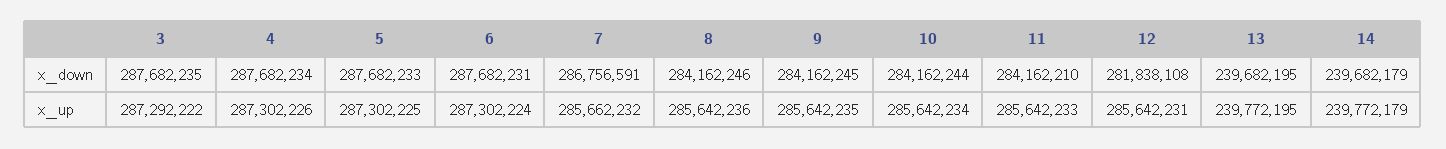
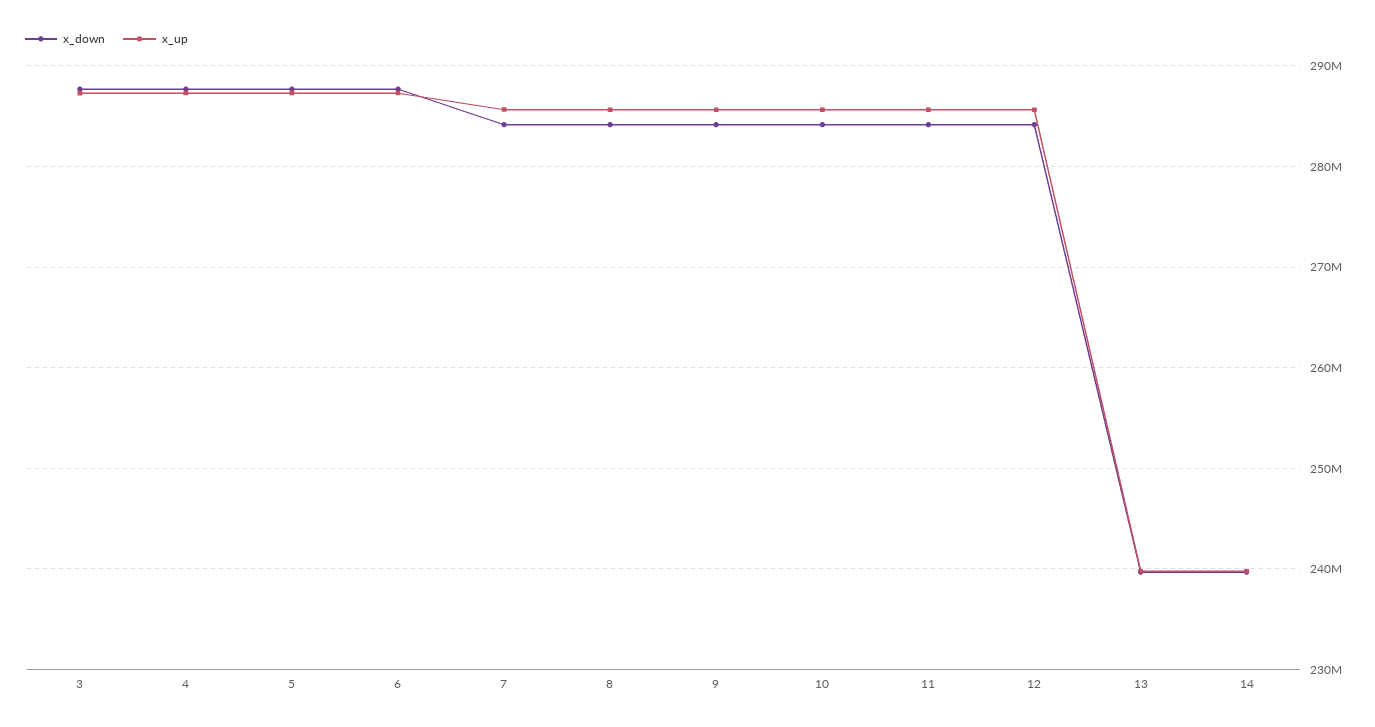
  {
    "x_down": {
      "3": 287682235,
      "4": 287682234,
      "5": 287682233,
      "6": 287682231,
-     "7": 286756591,
+     "7": 284000000,
      "8": 284162246,
      "9": 284162245,
      "10": 284162244,
      "11": 284162210,
-     "12": 281838108,
+     "12": 284000000,
      "13": 239682195,
      "14": 239682179
    },
    "x_up": {
      "3": 287292222,
      "4": 287302226,
      "5": 287302225,
      "6": 287302224,
      "7": 285662232,
      "8": 285642236,
      "9": 285642235,
      "10": 285642234,
      "11": 285642233,
      "12": 285642231,
      "13": 239772195,
      "14": 239772179
    }
  }

